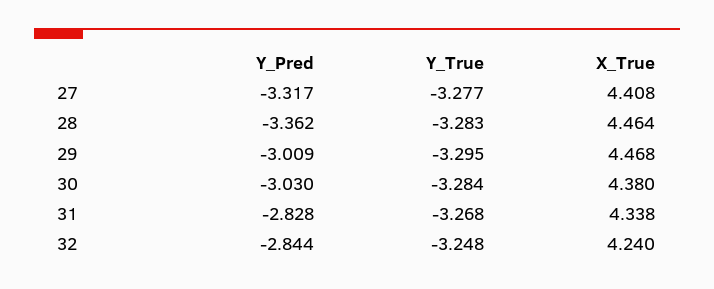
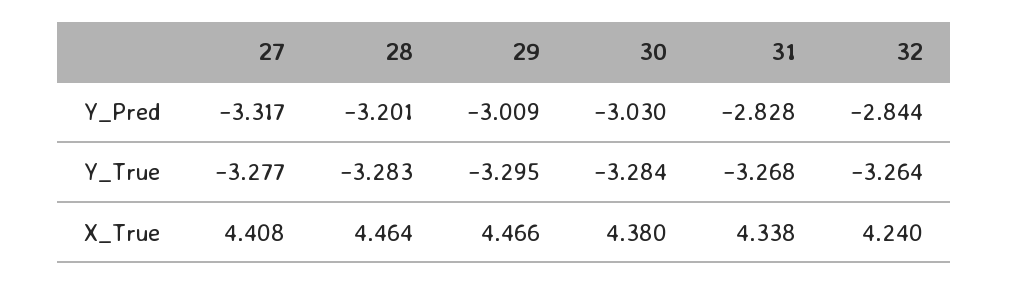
  {
    "Y_Pred": {
      "27": -3.317,
-     "28": -3.362,
+     "28": -3.201,
      "29": -3.009,
      "30": -3.03,
      "31": -2.828,
      "32": -2.844
    },
    "Y_True": {
      "27": -3.277,
      "28": -3.283,
      "29": -3.295,
      "30": -3.284,
      "31": -3.268,
-     "32": -3.248
+     "32": -3.264
    },
    "X_True": {
      "27": 4.408,
      "28": 4.464,
-     "29": 4.468,
+     "29": 4.466,
      "30": 4.38,
      "31": 4.338,
      "32": 4.24
    }
  }

